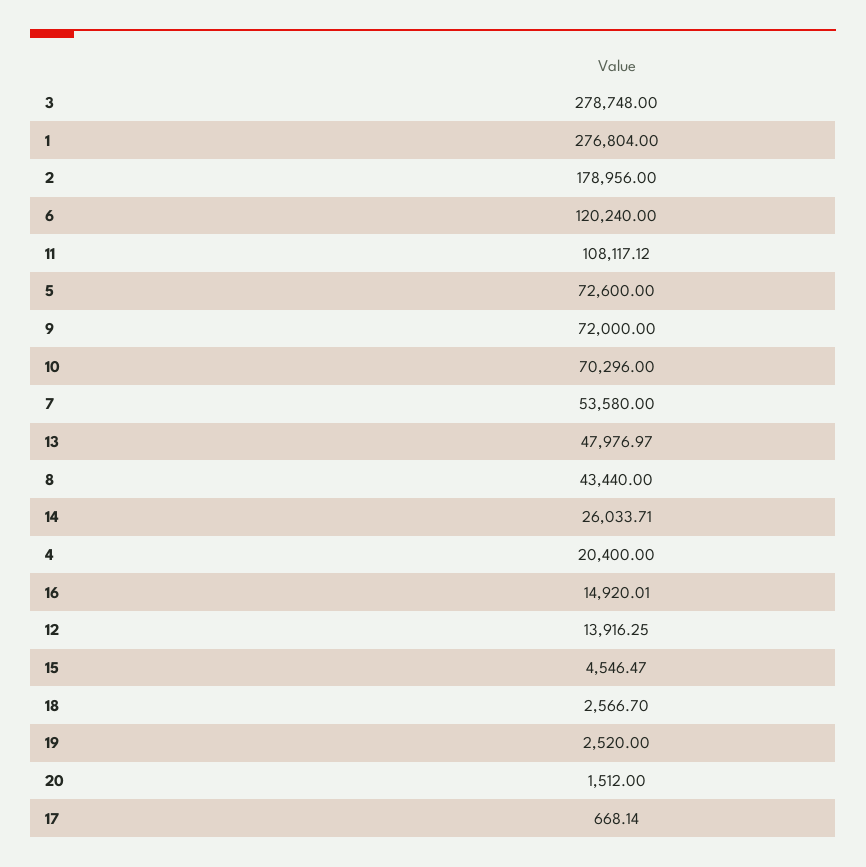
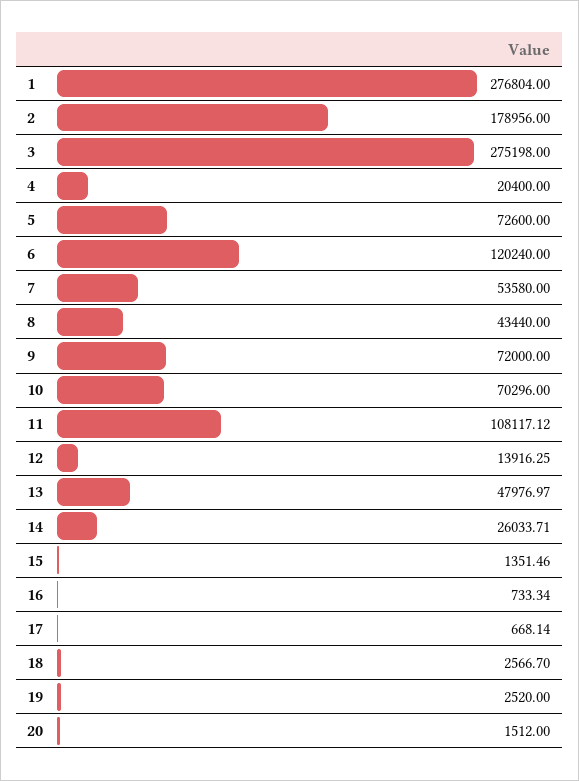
  {
-   "3": 278748,
+   "3": 275198,
    "1": 276804,
    "2": 178956,
    "6": 120240,
    "11": 108117.12,
    "5": 72600,
    "9": 72000,
    "10": 70296,
    "7": 53580,
    "13": 47976.97,
    "8": 43440,
    "14": 26033.71,
    "4": 20400,
-   "16": 14920.01,
+   "16": 733.34,
    "12": 13916.25,
-   "15": 4546.47,
+   "15": 1351.46,
    "18": 2566.7,
    "19": 2520,
    "20": 1512,
    "17": 668.14
  }

